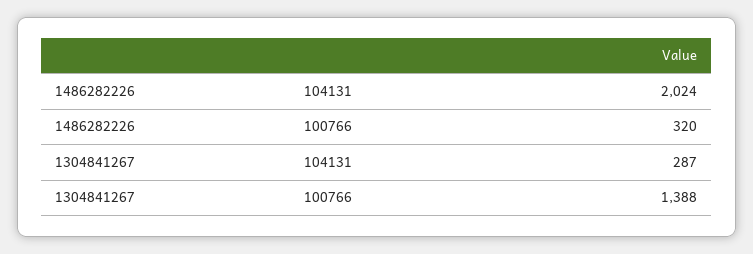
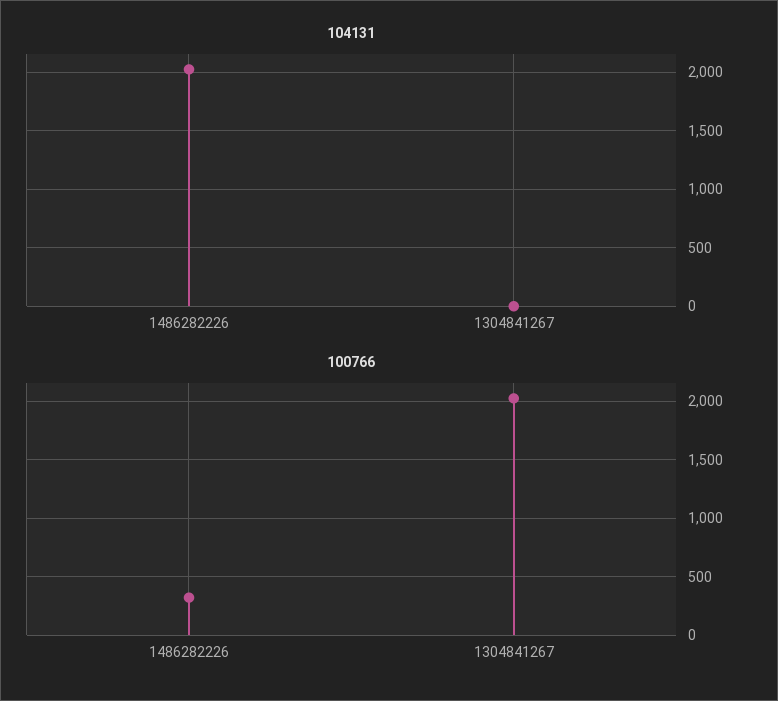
  {
    "104131": {
      "1486282226": 2024,
-     "1304841267": 287
+     "1304841267": 0
    },
    "100766": {
      "1486282226": 320,
-     "1304841267": 1388
+     "1304841267": 2000
    }
  }

